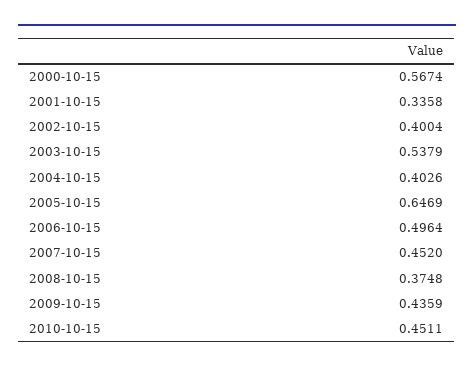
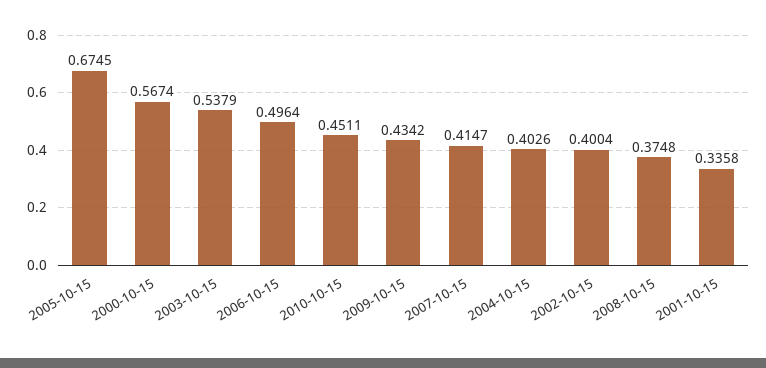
  {
    "2000-10-15": 0.5674,
    "2001-10-15": 0.3358,
    "2002-10-15": 0.4004,
    "2003-10-15": 0.5379,
    "2004-10-15": 0.4026,
-   "2005-10-15": 0.6469,
+   "2005-10-15": 0.6745,
    "2006-10-15": 0.4964,
-   "2007-10-15": 0.452,
+   "2007-10-15": 0.4147,
    "2008-10-15": 0.3748,
-   "2009-10-15": 0.4359,
+   "2009-10-15": 0.4342,
    "2010-10-15": 0.4511
  }

